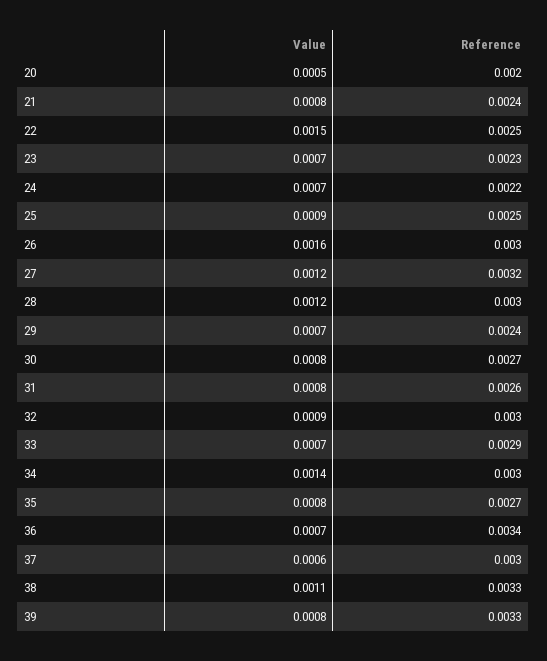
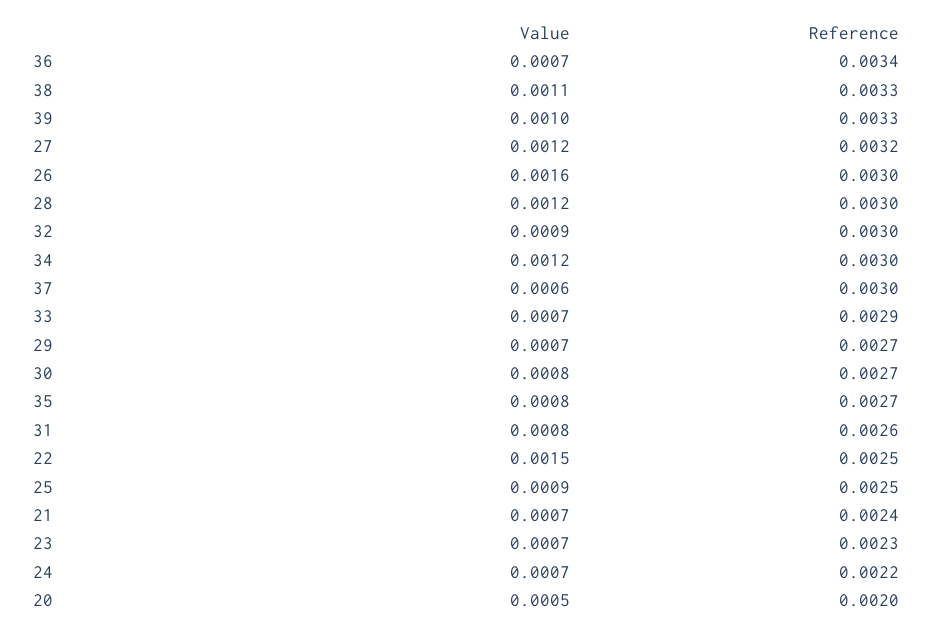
  {
    "Value": {
      "20": 0.0005,
-     "21": 0.0008,
+     "21": 0.0007,
      "22": 0.0015,
      "23": 0.0007,
      "24": 0.0007,
      "25": 0.0009,
      "26": 0.0016,
      "27": 0.0012,
      "28": 0.0012,
      "29": 0.0007,
      "30": 0.0008,
      "31": 0.0008,
      "32": 0.0009,
      "33": 0.0007,
-     "34": 0.0014,
+     "34": 0.0012,
      "35": 0.0008,
      "36": 0.0007,
      "37": 0.0006,
      "38": 0.0011,
-     "39": 0.0008
+     "39": 0.001
    },
    "Reference": {
      "20": 0.002,
      "21": 0.0024,
      "22": 0.0025,
      "23": 0.0023,
      "24": 0.0022,
      "25": 0.0025,
      "26": 0.003,
      "27": 0.0032,
      "28": 0.003,
-     "29": 0.0024,
+     "29": 0.0027,
      "30": 0.0027,
      "31": 0.0026,
      "32": 0.003,
      "33": 0.0029,
      "34": 0.003,
      "35": 0.0027,
      "36": 0.0034,
      "37": 0.003,
      "38": 0.0033,
      "39": 0.0033
    }
  }

